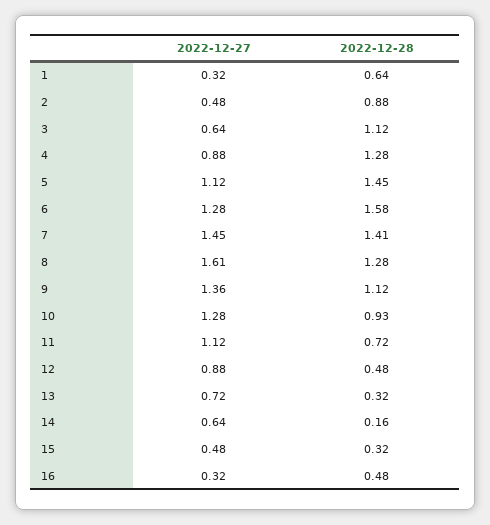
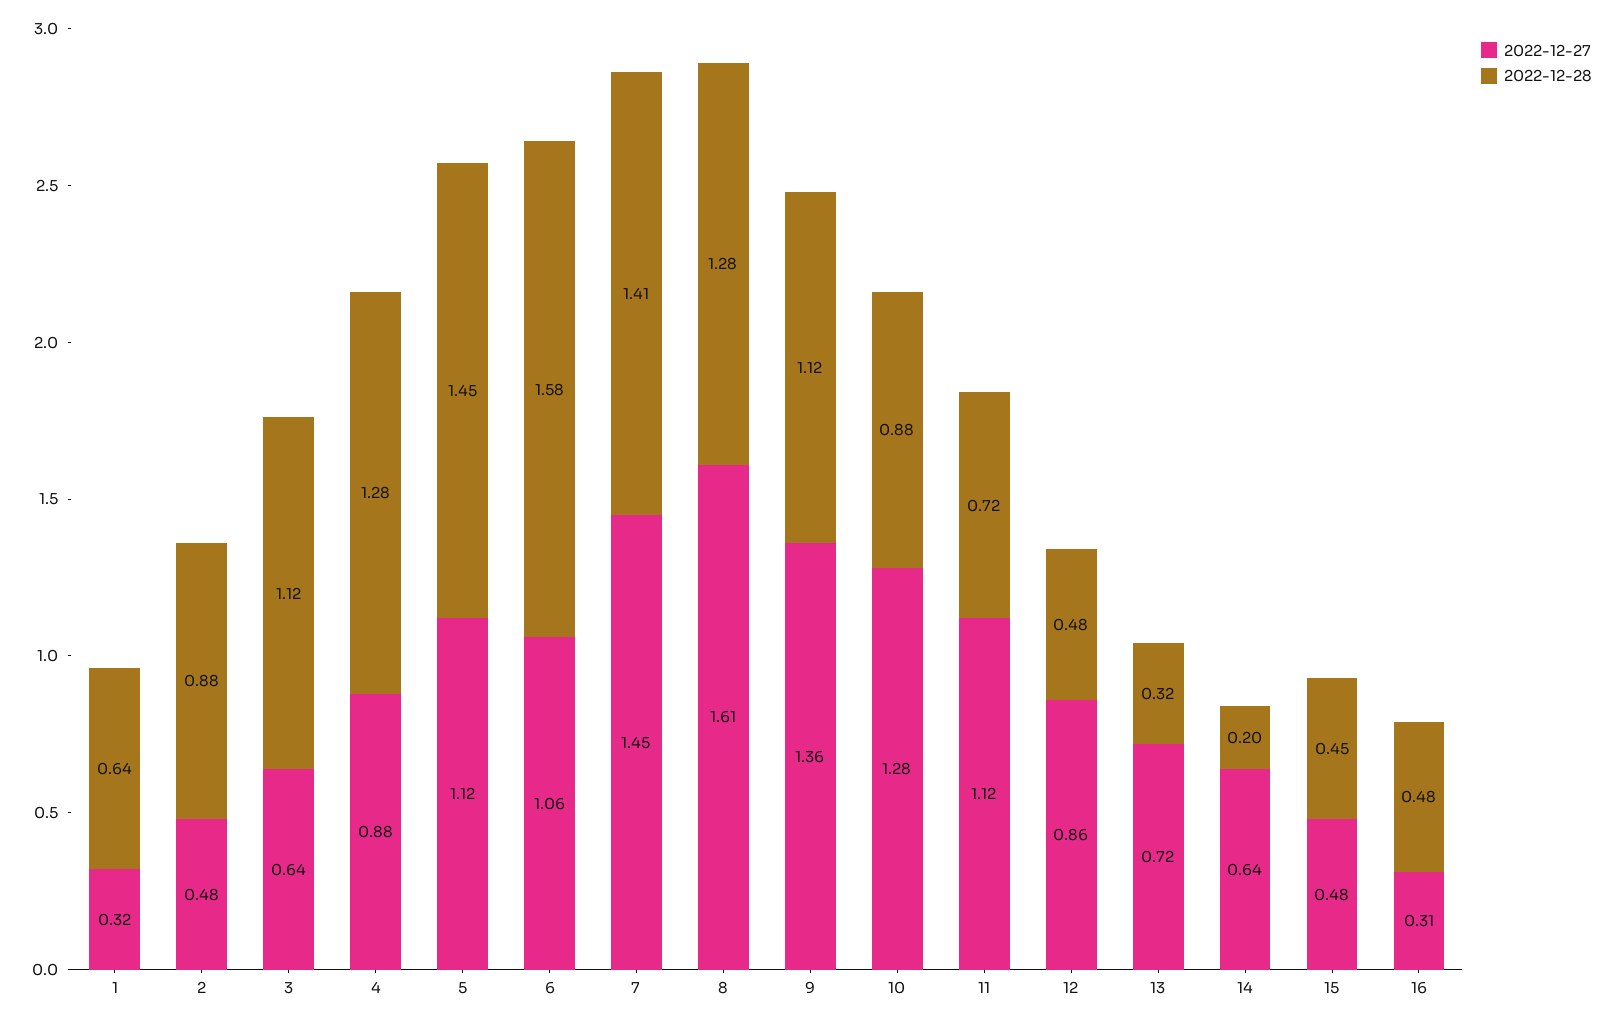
  {
    "2022-12-27": {
      "1": 0.32,
      "2": 0.48,
      "3": 0.64,
      "4": 0.88,
      "5": 1.12,
-     "6": 1.28,
+     "6": 1.06,
      "7": 1.45,
      "8": 1.61,
      "9": 1.36,
      "10": 1.28,
      "11": 1.12,
-     "12": 0.88,
+     "12": 0.86,
      "13": 0.72,
      "14": 0.64,
      "15": 0.48,
-     "16": 0.32
+     "16": 0.31
    },
    "2022-12-28": {
      "1": 0.64,
      "2": 0.88,
      "3": 1.12,
      "4": 1.28,
      "5": 1.45,
      "6": 1.58,
      "7": 1.41,
      "8": 1.28,
      "9": 1.12,
-     "10": 0.93,
+     "10": 0.88,
      "11": 0.72,
      "12": 0.48,
      "13": 0.32,
-     "14": 0.16,
+     "14": 0.2,
-     "15": 0.32,
+     "15": 0.45,
      "16": 0.48
    }
  }

